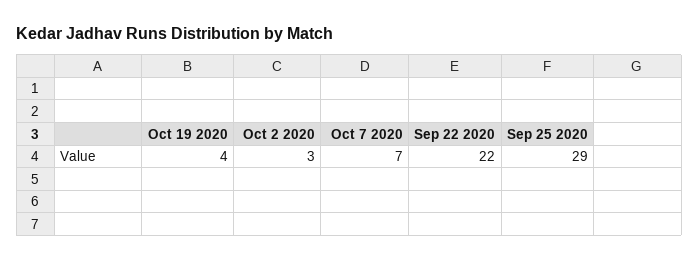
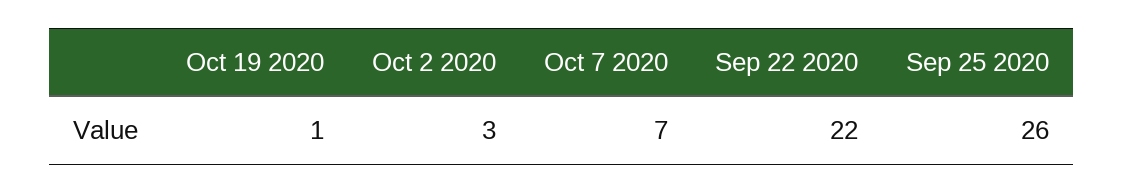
  {
-   "Oct 19 2020": 4,
+   "Oct 19 2020": 1,
    "Oct 2 2020": 3,
    "Oct 7 2020": 7,
    "Sep 22 2020": 22,
-   "Sep 25 2020": 29
+   "Sep 25 2020": 26
  }

